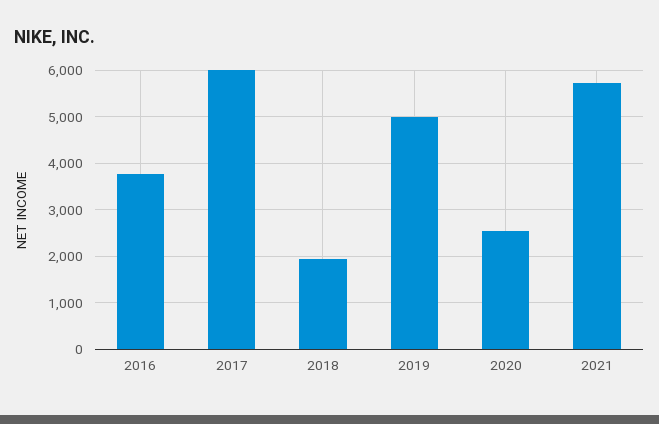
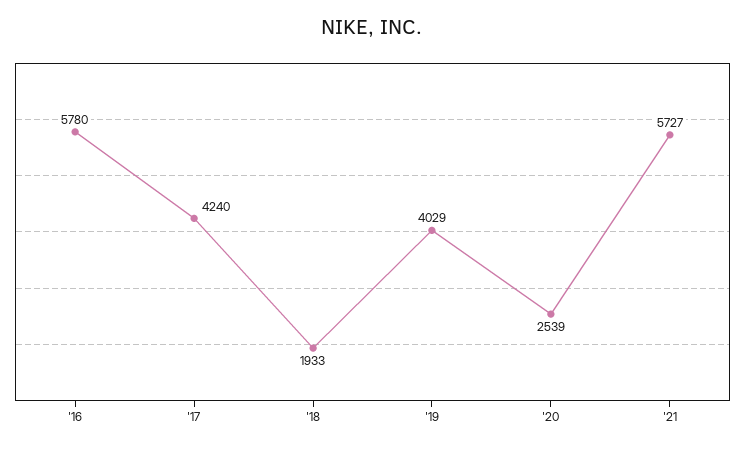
  {
-   "2016": 3800,
+   "2016": 5780,
-   "2017": 6000,
+   "2017": 4240,
    "2018": 1933,
-   "2019": 5000,
+   "2019": 4029,
    "2020": 2539,
    "2021": 5727
  }

